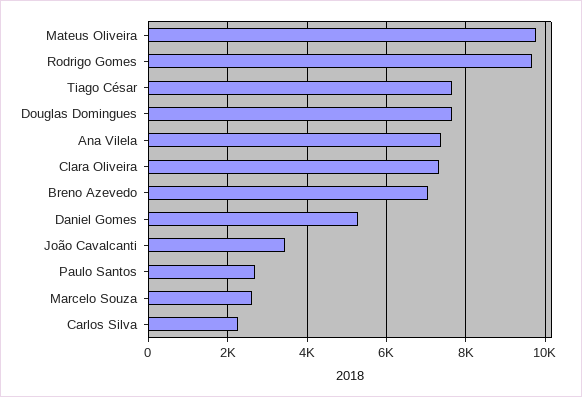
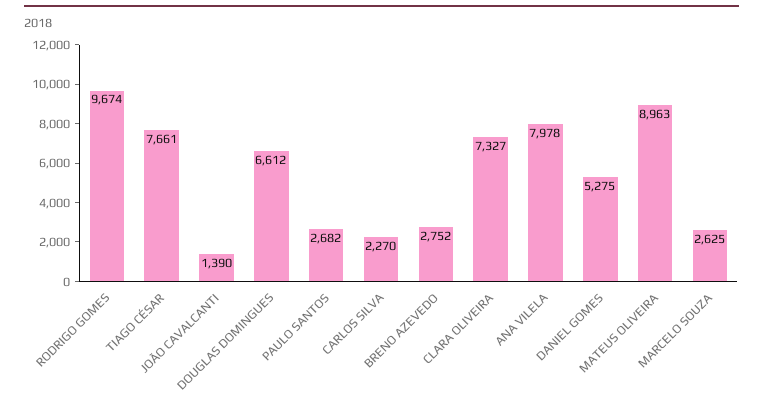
  {
-   "Mateus Oliveira": 9800,
+   "Mateus Oliveira": 8963,
    "Rodrigo Gomes": 9674,
    "Tiago César": 7661,
-   "Douglas Domingues": 7600,
+   "Douglas Domingues": 6612,
-   "Ana Vilela": 7400,
+   "Ana Vilela": 7978,
    "Clara Oliveira": 7327,
-   "Breno Azevedo": 7000,
+   "Breno Azevedo": 2752,
    "Daniel Gomes": 5275,
-   "João Cavalcanti": 3400,
+   "João Cavalcanti": 1390,
    "Paulo Santos": 2682,
    "Marcelo Souza": 2625,
    "Carlos Silva": 2270
  }

